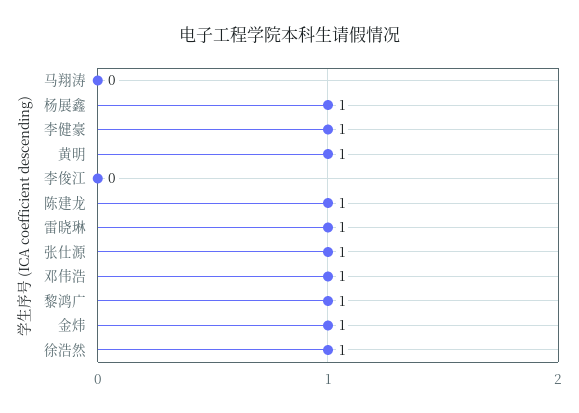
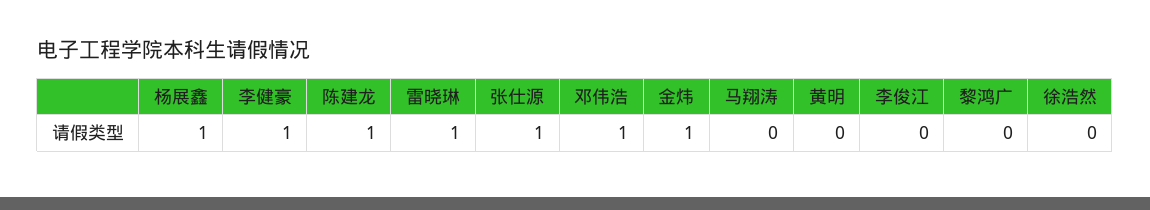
  {
    "马翔涛": 0,
    "杨展鑫": 1,
    "李健豪": 1,
-   "黄明": 1,
+   "黄明": 0,
    "李俊江": 0,
    "陈建龙": 1,
    "雷晓琳": 1,
    "张仕源": 1,
    "邓伟浩": 1,
-   "黎鸿广": 1,
+   "黎鸿广": 0,
    "金炜": 1,
-   "徐浩然": 1
+   "徐浩然": 0
  }

